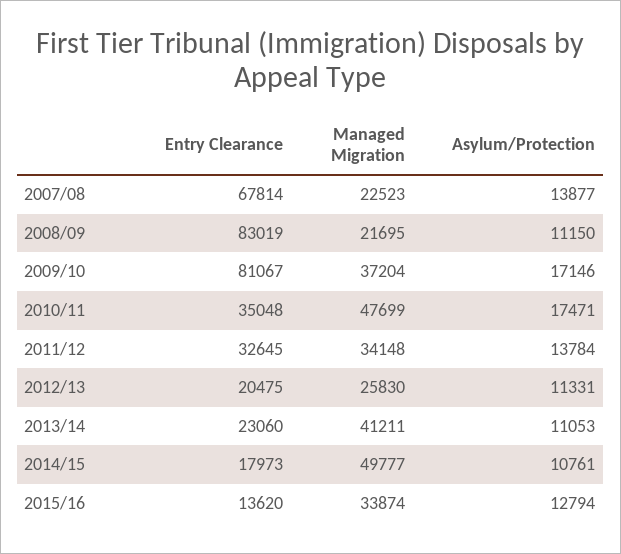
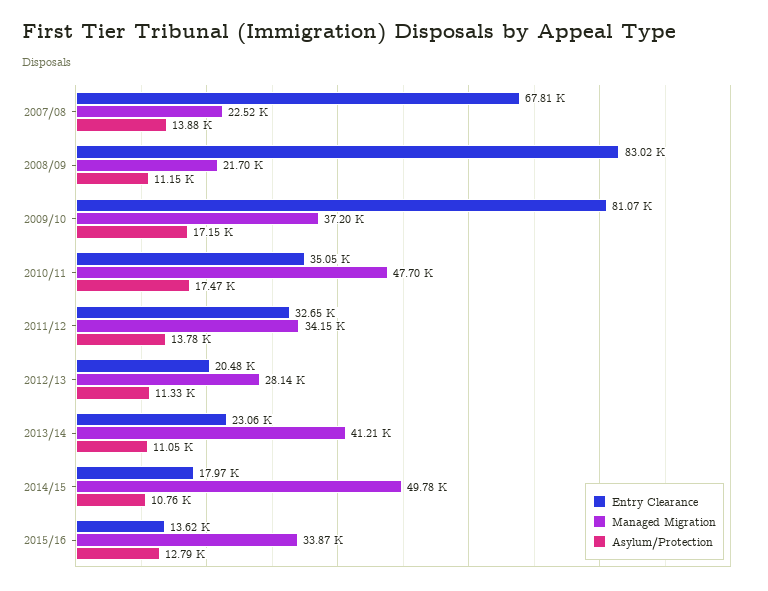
  {
    "Entry Clearance": {
      "2007/08": 67814,
      "2008/09": 83019,
      "2009/10": 81067,
      "2010/11": 35048,
      "2011/12": 32645,
      "2012/13": 20475,
      "2013/14": 23060,
      "2014/15": 17973,
      "2015/16": 13620
    },
    "Managed Migration": {
      "2007/08": 22523,
      "2008/09": 21695,
      "2009/10": 37204,
      "2010/11": 47699,
      "2011/12": 34148,
-     "2012/13": 25830,
+     "2012/13": 28140,
      "2013/14": 41211,
      "2014/15": 49777,
      "2015/16": 33874
    },
    "Asylum/Protection": {
      "2007/08": 13877,
      "2008/09": 11150,
      "2009/10": 17146,
      "2010/11": 17471,
      "2011/12": 13784,
      "2012/13": 11331,
      "2013/14": 11053,
      "2014/15": 10761,
      "2015/16": 12794
    }
  }

